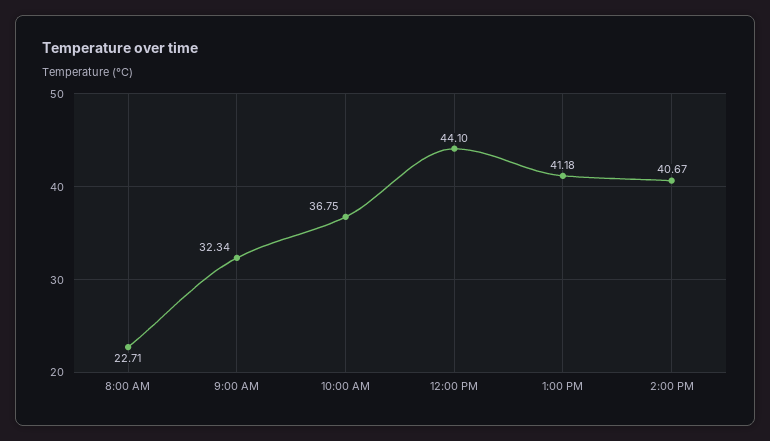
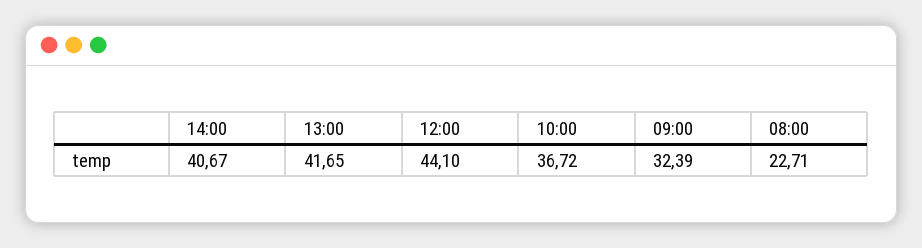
  {
    "8:00 AM": 22.71,
-   "9:00 AM": 32.34,
+   "9:00 AM": 32.39,
-   "10:00 AM": 36.75,
+   "10:00 AM": 36.72,
    "12:00 PM": 44.1,
-   "1:00 PM": 41.18,
+   "1:00 PM": 41.65,
    "2:00 PM": 40.67
  }

